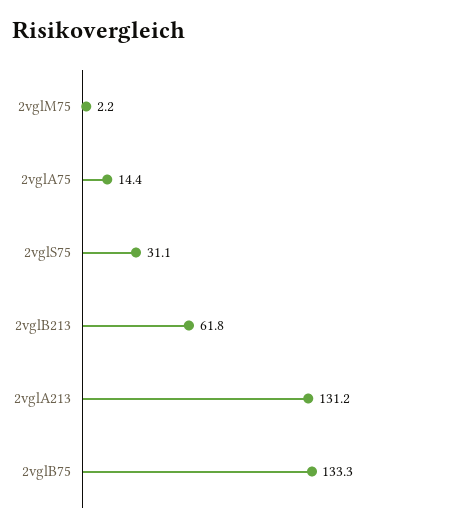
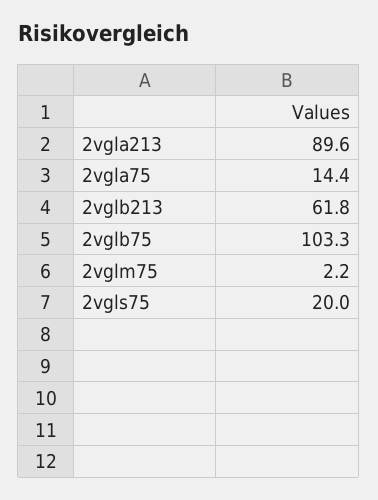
  {
    "2vglM75": 2.2,
    "2vglA75": 14.4,
-   "2vglS75": 31.1,
+   "2vglS75": 20,
    "2vglB213": 61.8,
-   "2vglA213": 131.2,
+   "2vglA213": 89.6,
-   "2vglB75": 133.3
+   "2vglB75": 103.3
  }

